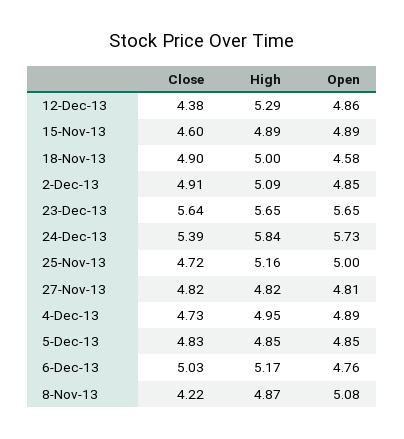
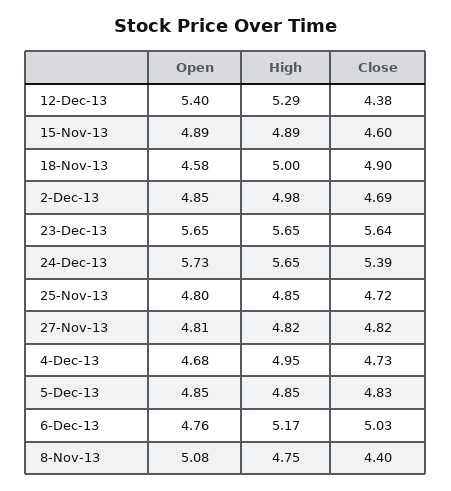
  {
    "Close": {
      "12-Dec-13": 4.38,
      "15-Nov-13": 4.6,
      "18-Nov-13": 4.9,
-     "2-Dec-13": 4.91,
+     "2-Dec-13": 4.69,
      "23-Dec-13": 5.64,
      "24-Dec-13": 5.39,
      "25-Nov-13": 4.72,
      "27-Nov-13": 4.82,
      "4-Dec-13": 4.73,
      "5-Dec-13": 4.83,
      "6-Dec-13": 5.03,
-     "8-Nov-13": 4.22
+     "8-Nov-13": 4.4
    },
    "High": {
      "12-Dec-13": 5.29,
      "15-Nov-13": 4.89,
      "18-Nov-13": 5,
-     "2-Dec-13": 5.09,
+     "2-Dec-13": 4.98,
      "23-Dec-13": 5.65,
-     "24-Dec-13": 5.84,
+     "24-Dec-13": 5.65,
-     "25-Nov-13": 5.16,
+     "25-Nov-13": 4.85,
      "27-Nov-13": 4.82,
      "4-Dec-13": 4.95,
      "5-Dec-13": 4.85,
      "6-Dec-13": 5.17,
-     "8-Nov-13": 4.87
+     "8-Nov-13": 4.75
    },
    "Open": {
-     "12-Dec-13": 4.86,
+     "12-Dec-13": 5.4,
      "15-Nov-13": 4.89,
      "18-Nov-13": 4.58,
      "2-Dec-13": 4.85,
      "23-Dec-13": 5.65,
      "24-Dec-13": 5.73,
-     "25-Nov-13": 5,
+     "25-Nov-13": 4.8,
      "27-Nov-13": 4.81,
-     "4-Dec-13": 4.89,
+     "4-Dec-13": 4.68,
      "5-Dec-13": 4.85,
      "6-Dec-13": 4.76,
      "8-Nov-13": 5.08
    }
  }

